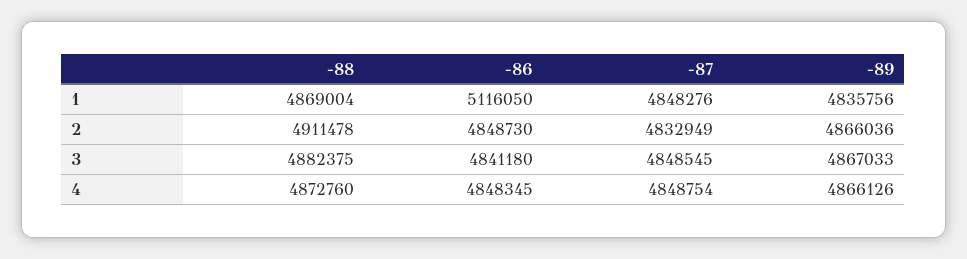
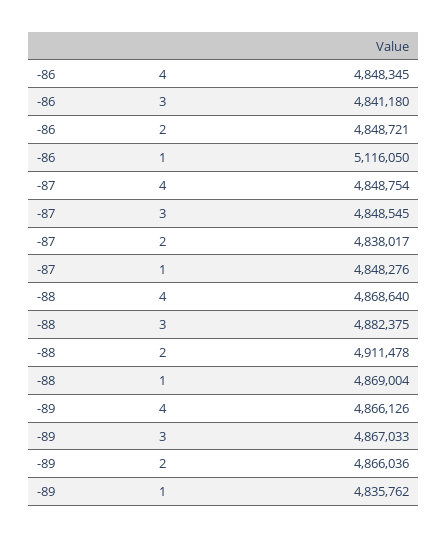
  {
    "-88": {
      "1": 4869004,
      "2": 4911478,
      "3": 4882375,
-     "4": 4872760
+     "4": 4868640
    },
    "-86": {
      "1": 5116050,
-     "2": 4848730,
+     "2": 4848721,
      "3": 4841180,
      "4": 4848345
    },
    "-87": {
      "1": 4848276,
-     "2": 4832949,
+     "2": 4838017,
      "3": 4848545,
      "4": 4848754
    },
    "-89": {
-     "1": 4835756,
+     "1": 4835762,
      "2": 4866036,
      "3": 4867033,
      "4": 4866126
    }
  }

